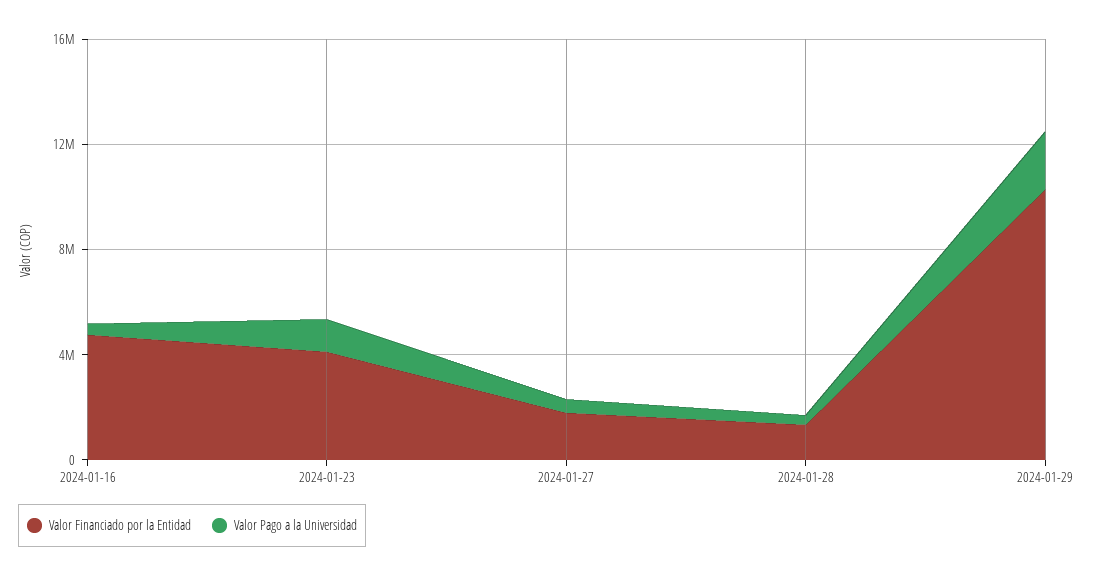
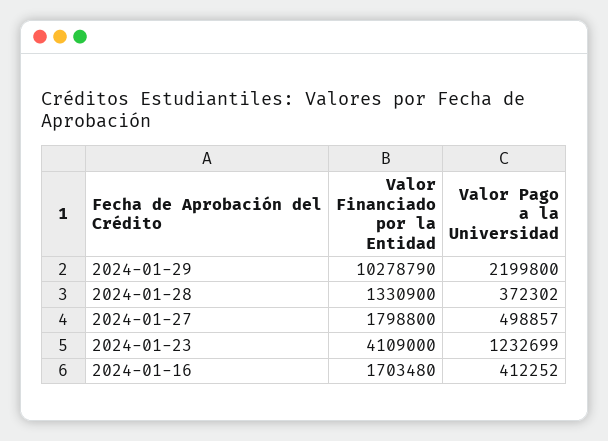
  {
    "Valor Financiado por la Entidad": {
-     "2024-01-16": 5000000,
+     "2024-01-16": 1703480,
      "2024-01-23": 4109000,
      "2024-01-27": 1798800,
      "2024-01-28": 1330900,
      "2024-01-29": 10278790
    },
    "Valor Pago a la Universidad": {
      "2024-01-16": 412252,
      "2024-01-23": 1232699,
      "2024-01-27": 498857,
      "2024-01-28": 372302,
      "2024-01-29": 2199800
    }
  }

